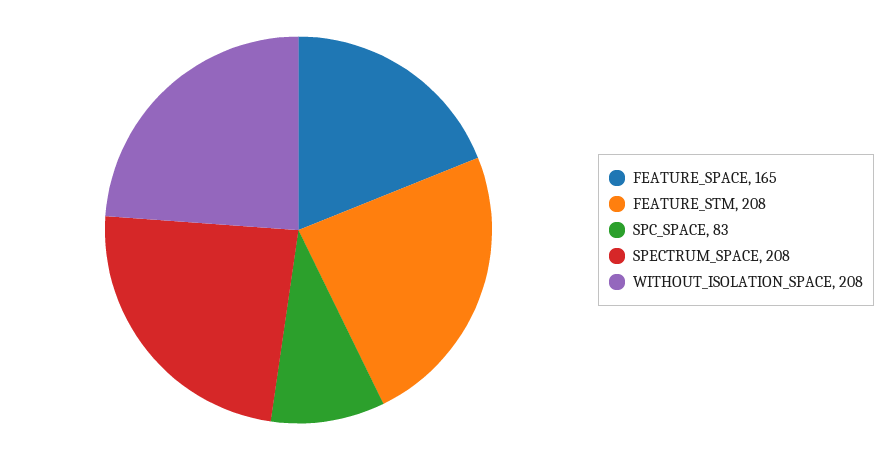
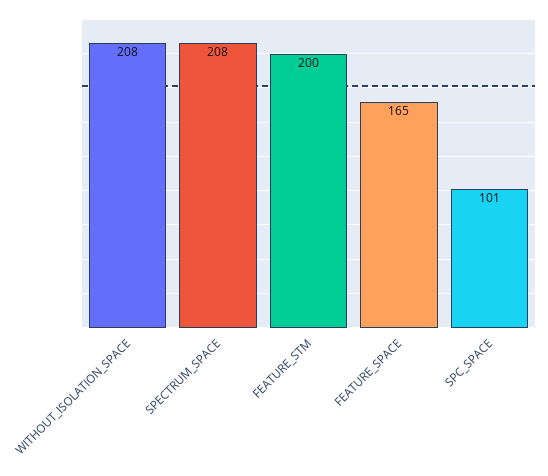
  {
    "FEATURE_SPACE": 165,
-   "FEATURE_STM": 208,
+   "FEATURE_STM": 200,
-   "SPC_SPACE": 83,
+   "SPC_SPACE": 101,
    "SPECTRUM_SPACE": 208,
    "WITHOUT_ISOLATION_SPACE": 208
  }

